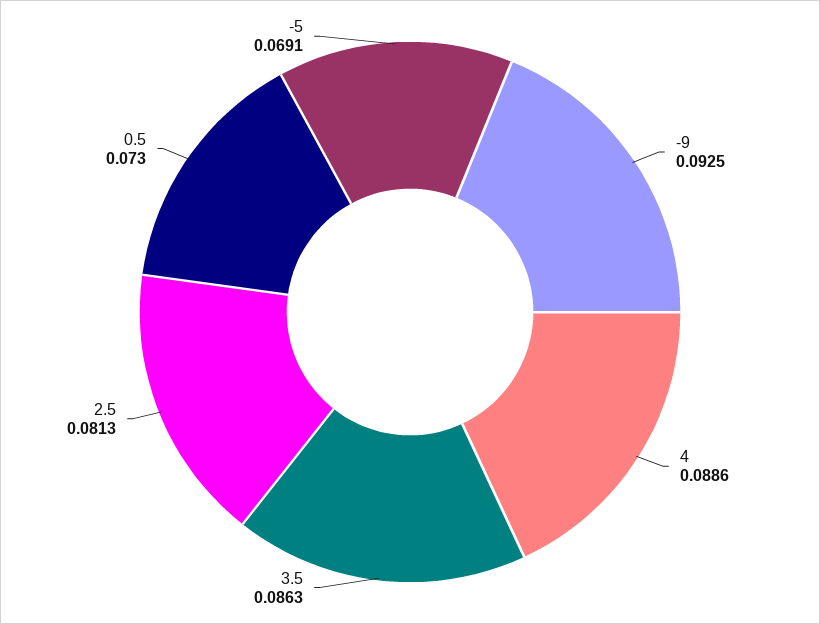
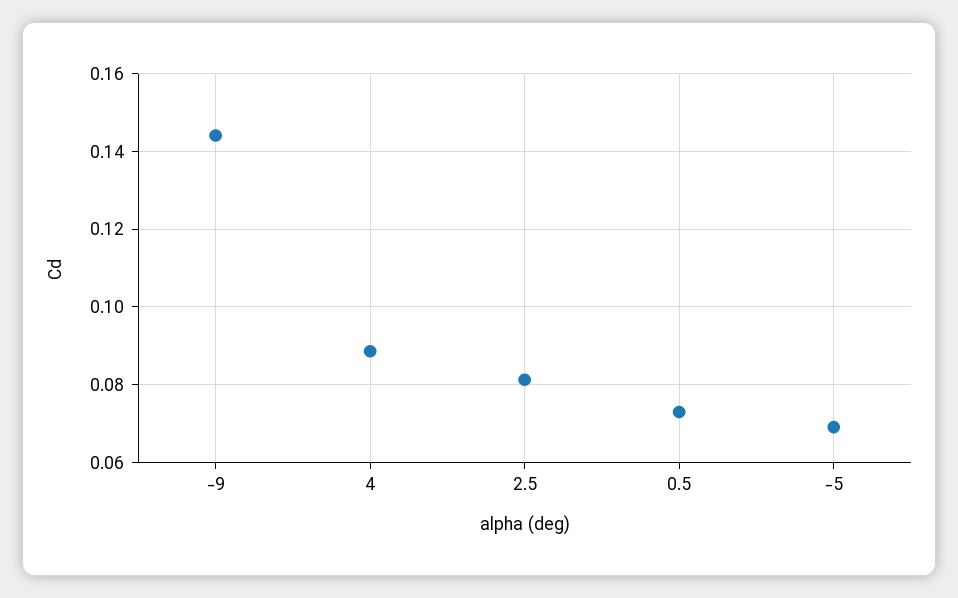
  {
-   "-9": 0.0925,
+   "-9": 0.144,
    "4": 0.0886,
-   "3.5": 0.0863,
    "2.5": 0.0813,
    "0.5": 0.073,
    "-5": 0.0691
  }

